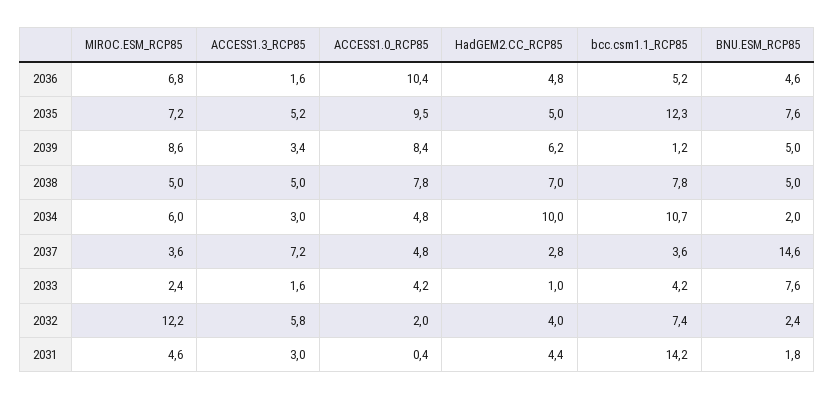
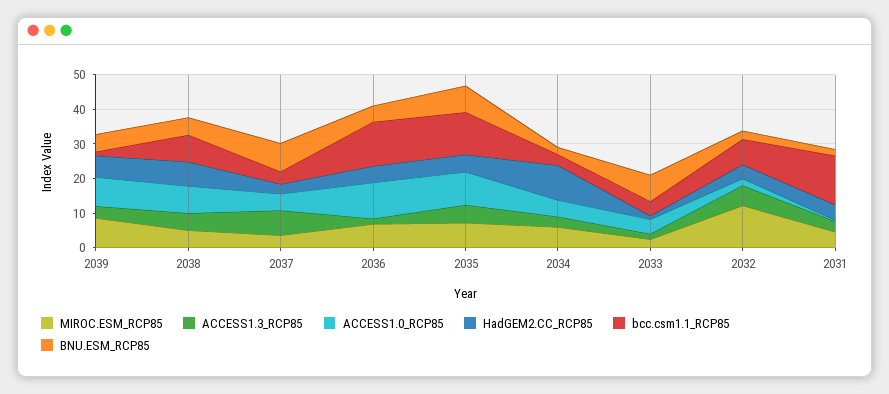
  {
    "MIROC.ESM_RCP85": {
      "2036": 6.8,
      "2035": 7.2,
      "2039": 8.6,
      "2038": 5,
      "2034": 6,
      "2037": 3.6,
      "2033": 2.4,
      "2032": 12.2,
      "2031": 4.6
    },
    "ACCESS1.3_RCP85": {
      "2036": 1.6,
      "2035": 5.2,
      "2039": 3.4,
      "2038": 5,
      "2034": 3,
      "2037": 7.2,
      "2033": 1.6,
      "2032": 5.8,
      "2031": 3
    },
    "ACCESS1.0_RCP85": {
      "2036": 10.4,
      "2035": 9.5,
      "2039": 8.4,
      "2038": 7.8,
      "2034": 4.8,
      "2037": 4.8,
      "2033": 4.2,
      "2032": 2,
      "2031": 0.4
    },
    "HadGEM2.CC_RCP85": {
      "2036": 4.8,
      "2035": 5,
      "2039": 6.2,
      "2038": 7,
      "2034": 10,
      "2037": 2.8,
      "2033": 1,
      "2032": 4,
      "2031": 4.4
    },
    "bcc.csm1.1_RCP85": {
-     "2036": 5.2,
+     "2036": 12.5,
      "2035": 12.3,
      "2039": 1.2,
      "2038": 7.8,
-     "2034": 10.7,
+     "2034": 2.5,
      "2037": 3.6,
      "2033": 4.2,
      "2032": 7.4,
      "2031": 14.2
    },
    "BNU.ESM_RCP85": {
      "2036": 4.6,
      "2035": 7.6,
      "2039": 5,
      "2038": 5,
      "2034": 2,
-     "2037": 14.6,
+     "2037": 7.5,
      "2033": 7.6,
      "2032": 2.4,
      "2031": 1.8
    }
  }

